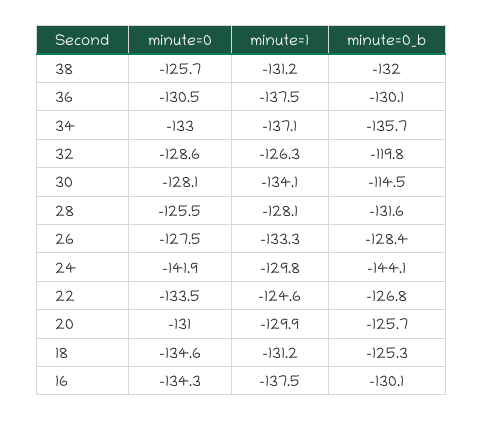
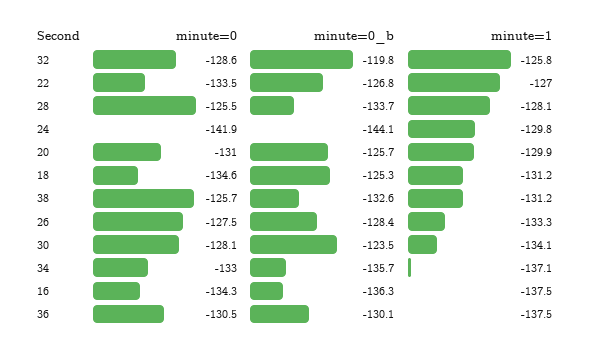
  {
    "minute=0": {
      "38": -125.7,
      "36": -130.5,
      "34": -133,
      "32": -128.6,
      "30": -128.1,
      "28": -125.5,
      "26": -127.5,
      "24": -141.9,
      "22": -133.5,
      "20": -131,
      "18": -134.6,
      "16": -134.3
    },
    "minute=1": {
      "38": -131.2,
      "36": -137.5,
      "34": -137.1,
-     "32": -126.3,
+     "32": -125.8,
      "30": -134.1,
      "28": -128.1,
      "26": -133.3,
      "24": -129.8,
-     "22": -124.6,
+     "22": -127,
      "20": -129.9,
      "18": -131.2,
      "16": -137.5
    },
    "minute=0_b": {
-     "38": -132,
+     "38": -132.6,
      "36": -130.1,
      "34": -135.7,
      "32": -119.8,
-     "30": -114.5,
+     "30": -123.5,
-     "28": -131.6,
+     "28": -133.7,
      "26": -128.4,
      "24": -144.1,
      "22": -126.8,
      "20": -125.7,
      "18": -125.3,
-     "16": -130.1
+     "16": -136.3
    }
  }

